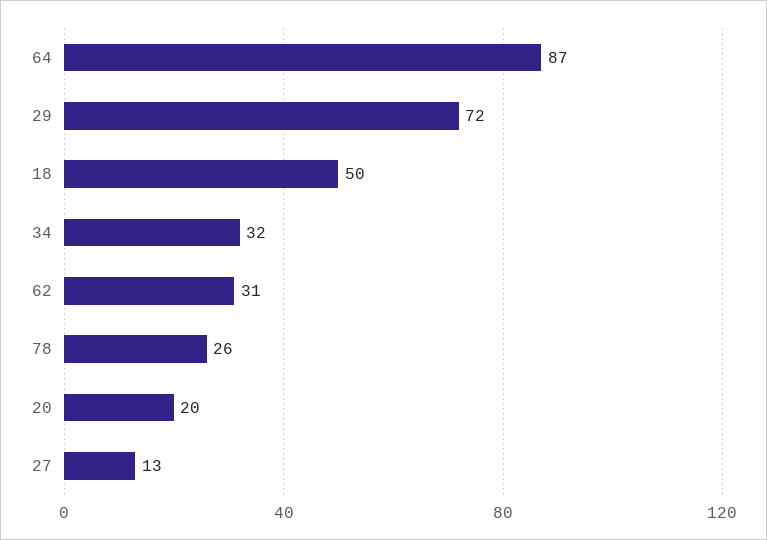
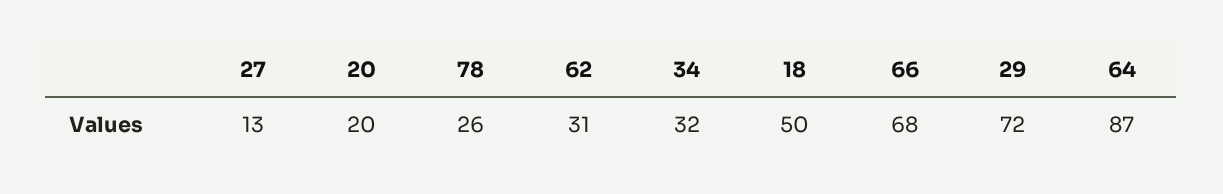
  {
    "64": 87,
    "29": 72,
    "18": 50,
    "34": 32,
    "62": 31,
    "78": 26,
    "20": 20,
-   "27": 13
+   "27": 13,
+   "66": 68
  }

